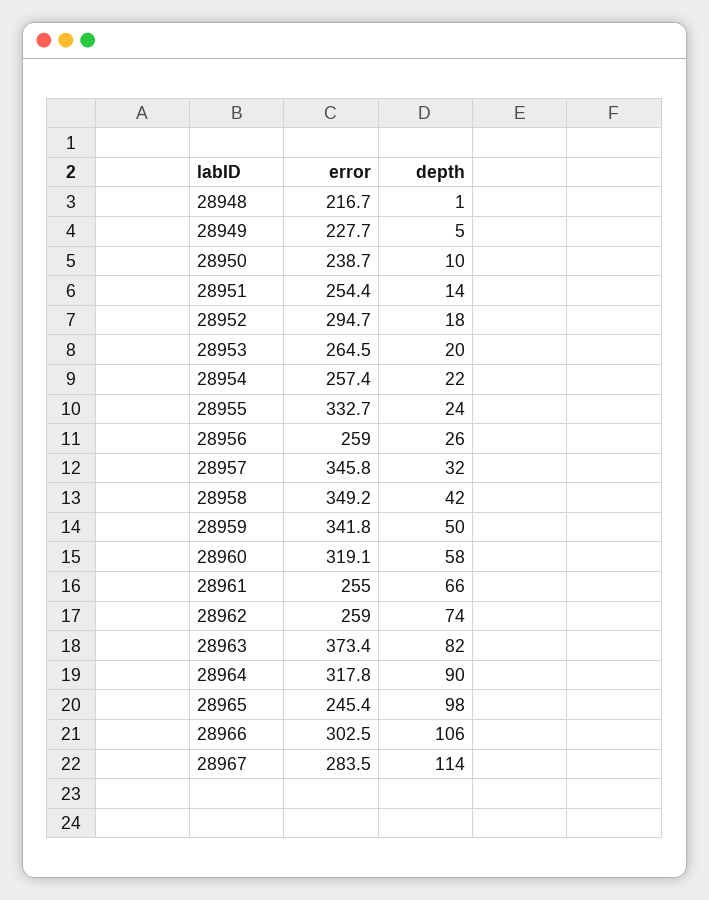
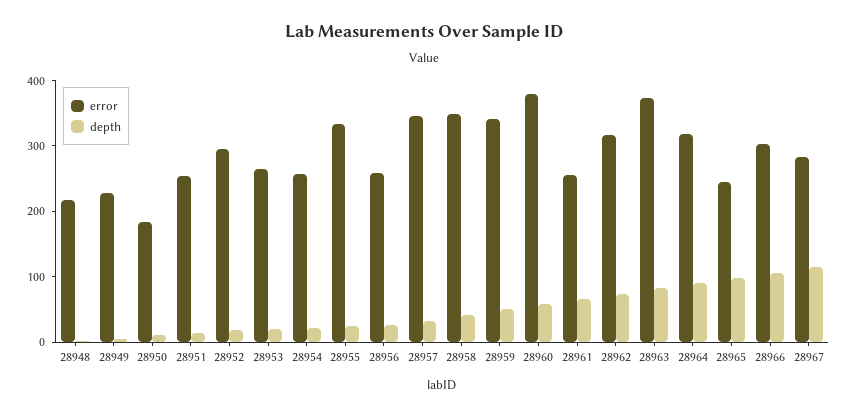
  {
    "error": {
      "28948": 216.7,
      "28949": 227.7,
-     "28950": 238.7,
+     "28950": 180,
      "28951": 254.4,
      "28952": 294.7,
      "28953": 264.5,
      "28954": 257.4,
      "28955": 332.7,
      "28956": 259,
      "28957": 345.8,
      "28958": 349.2,
      "28959": 341.8,
-     "28960": 319.1,
+     "28960": 380,
      "28961": 255,
-     "28962": 259,
+     "28962": 320,
      "28963": 373.4,
      "28964": 317.8,
      "28965": 245.4,
      "28966": 302.5,
      "28967": 283.5
    },
    "depth": {
      "28948": 1,
      "28949": 5,
      "28950": 10,
      "28951": 14,
      "28952": 18,
      "28953": 20,
      "28954": 22,
      "28955": 24,
      "28956": 26,
      "28957": 32,
      "28958": 42,
      "28959": 50,
      "28960": 58,
      "28961": 66,
      "28962": 74,
      "28963": 82,
      "28964": 90,
      "28965": 98,
      "28966": 106,
      "28967": 114
    }
  }

